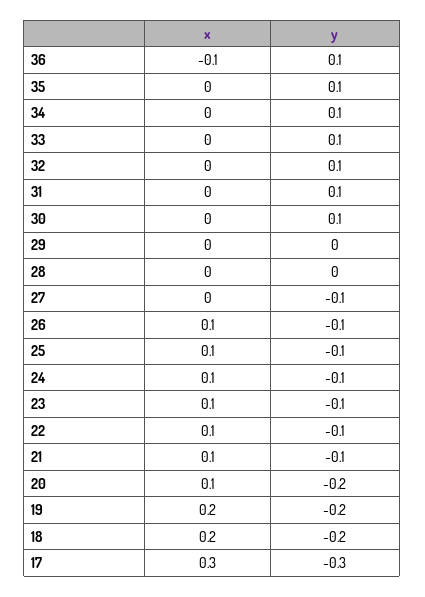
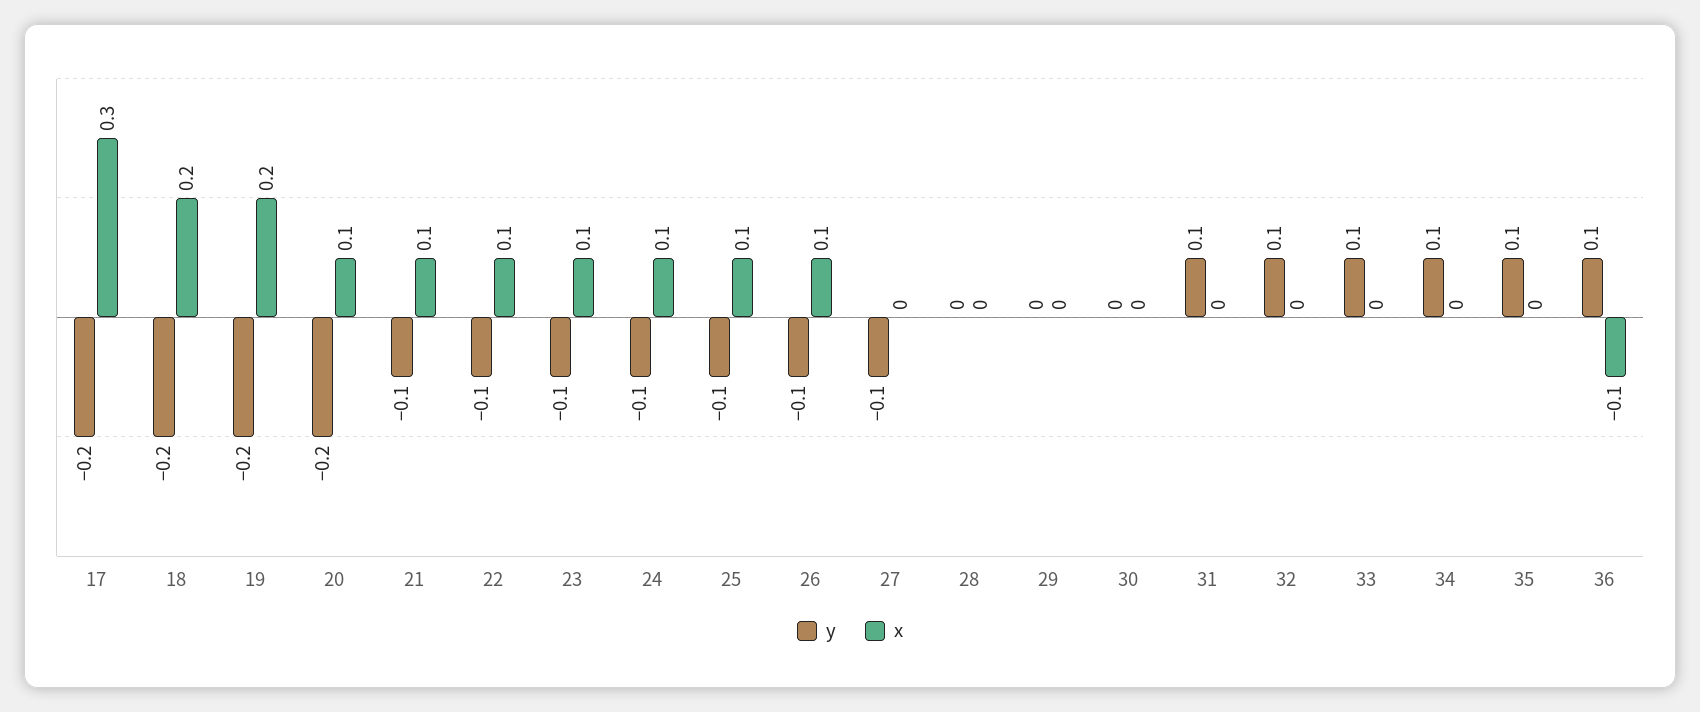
  {
    "x": {
      "36": -0.1,
      "35": 0,
      "34": 0,
      "33": 0,
      "32": 0,
      "31": 0,
      "30": 0,
      "29": 0,
      "28": 0,
      "27": 0,
      "26": 0.1,
      "25": 0.1,
      "24": 0.1,
      "23": 0.1,
      "22": 0.1,
      "21": 0.1,
      "20": 0.1,
      "19": 0.2,
      "18": 0.2,
      "17": 0.3
    },
    "y": {
      "36": 0.1,
      "35": 0.1,
      "34": 0.1,
      "33": 0.1,
      "32": 0.1,
      "31": 0.1,
-     "30": 0.1,
+     "30": 0,
      "29": 0,
      "28": 0,
      "27": -0.1,
      "26": -0.1,
      "25": -0.1,
      "24": -0.1,
      "23": -0.1,
      "22": -0.1,
      "21": -0.1,
      "20": -0.2,
      "19": -0.2,
      "18": -0.2,
-     "17": -0.3
+     "17": -0.2
    }
  }

